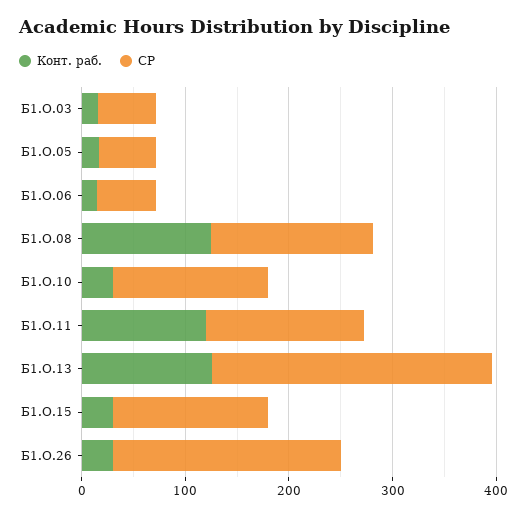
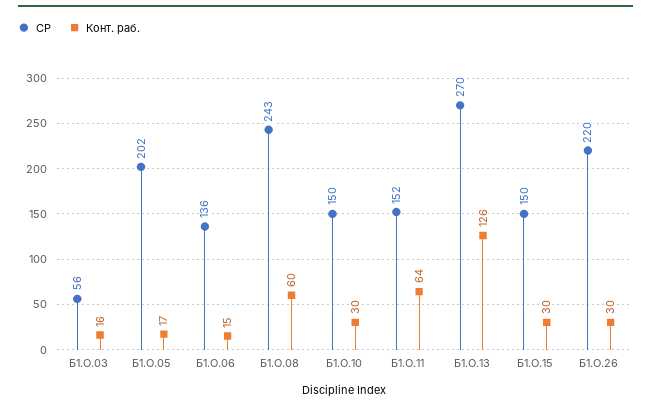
  {
    "Конт. раб.": {
      "Б1.О.03": 16,
      "Б1.О.05": 17,
      "Б1.О.06": 15,
-     "Б1.О.08": 120,
+     "Б1.О.08": 60,
      "Б1.О.10": 30,
-     "Б1.О.11": 120,
+     "Б1.О.11": 64,
      "Б1.О.13": 126,
      "Б1.О.15": 30,
      "Б1.О.26": 30
    },
    "СР": {
      "Б1.О.03": 56,
-     "Б1.О.05": 60,
+     "Б1.О.05": 202,
-     "Б1.О.06": 60,
+     "Б1.О.06": 136,
-     "Б1.О.08": 160,
+     "Б1.О.08": 243,
      "Б1.О.10": 150,
      "Б1.О.11": 152,
      "Б1.О.13": 270,
      "Б1.О.15": 150,
      "Б1.О.26": 220
    }
  }

